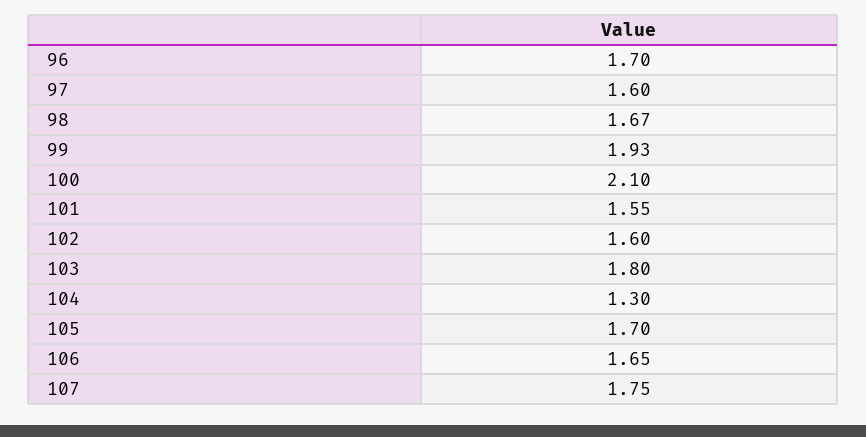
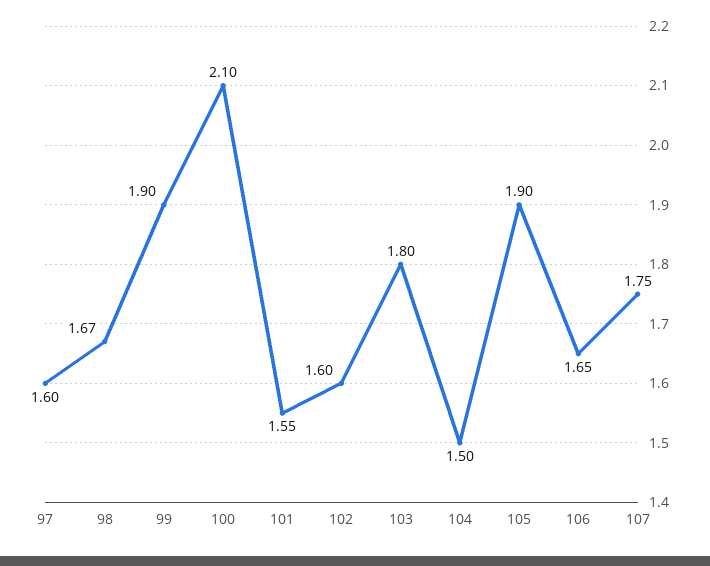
  {
-   "96": 1.7,
    "97": 1.6,
    "98": 1.67,
-   "99": 1.93,
+   "99": 1.9,
    "100": 2.1,
    "101": 1.55,
    "102": 1.6,
    "103": 1.8,
-   "104": 1.3,
+   "104": 1.5,
-   "105": 1.7,
+   "105": 1.9,
    "106": 1.65,
    "107": 1.75
  }

